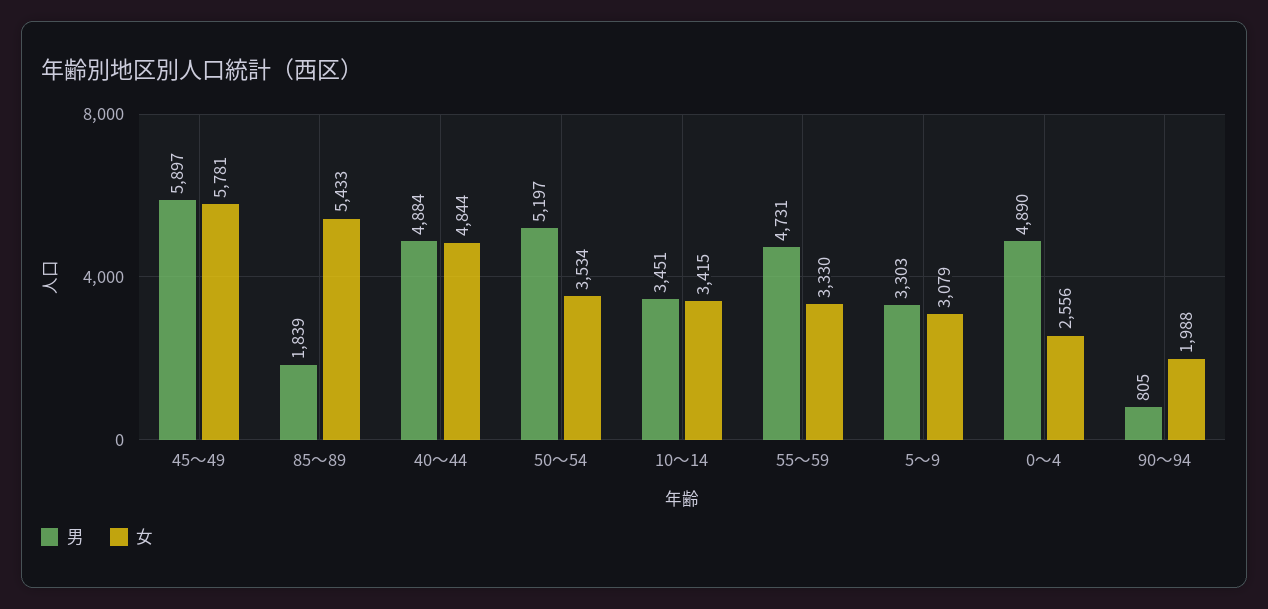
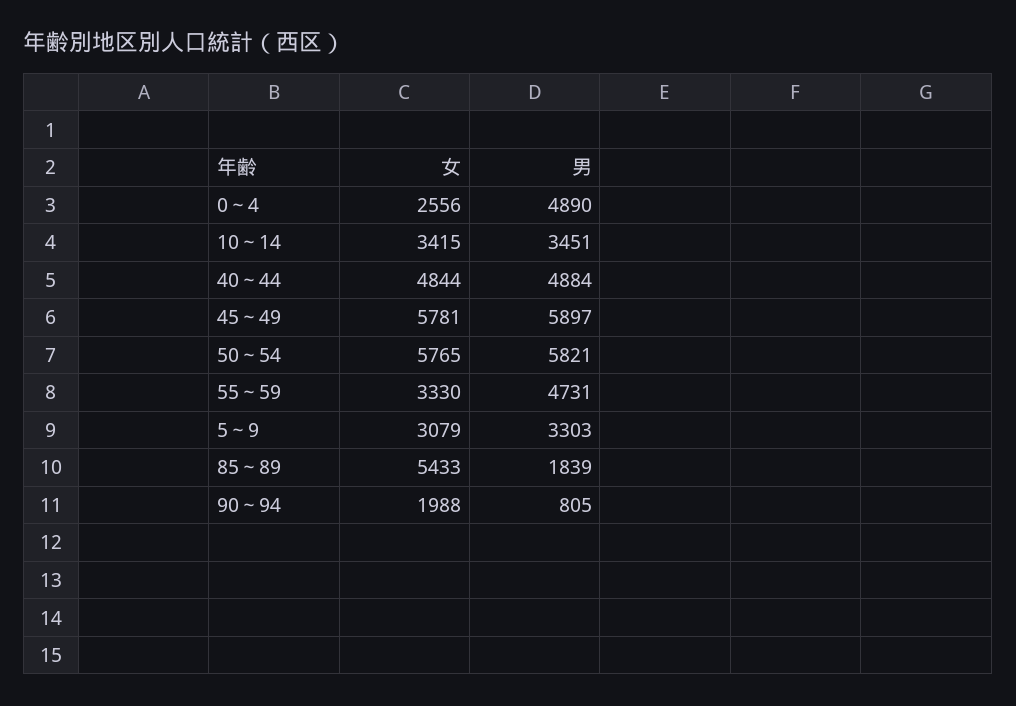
  {
    "男": {
      "45～49": 5897,
      "85～89": 1839,
      "40～44": 4884,
-     "50～54": 5197,
+     "50～54": 5821,
      "10～14": 3451,
      "55～59": 4731,
      "5～9": 3303,
      "0～4": 4890,
      "90～94": 805
    },
    "女": {
      "45～49": 5781,
      "85～89": 5433,
      "40～44": 4844,
-     "50～54": 3534,
+     "50～54": 5765,
      "10～14": 3415,
      "55～59": 3330,
      "5～9": 3079,
      "0～4": 2556,
      "90～94": 1988
    }
  }

